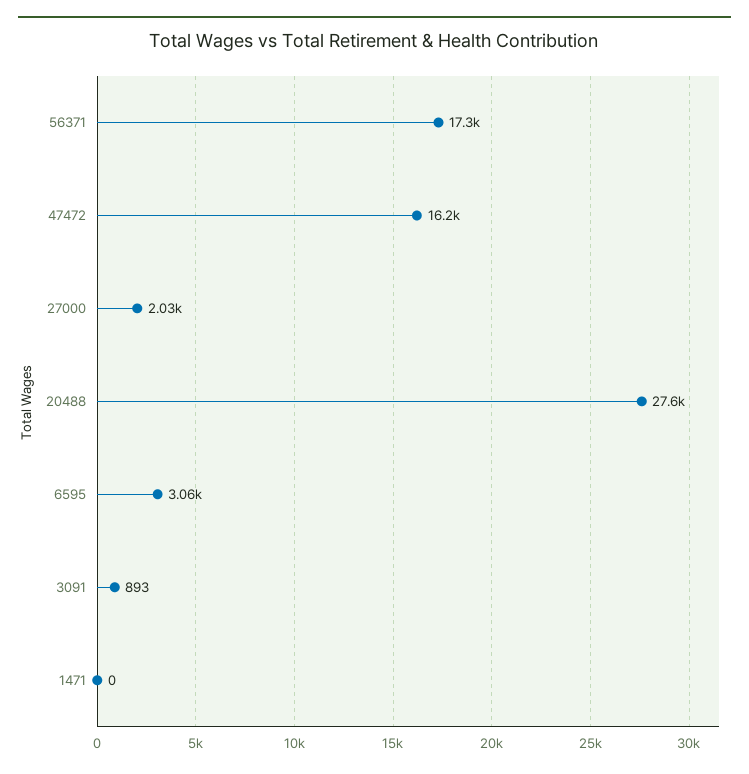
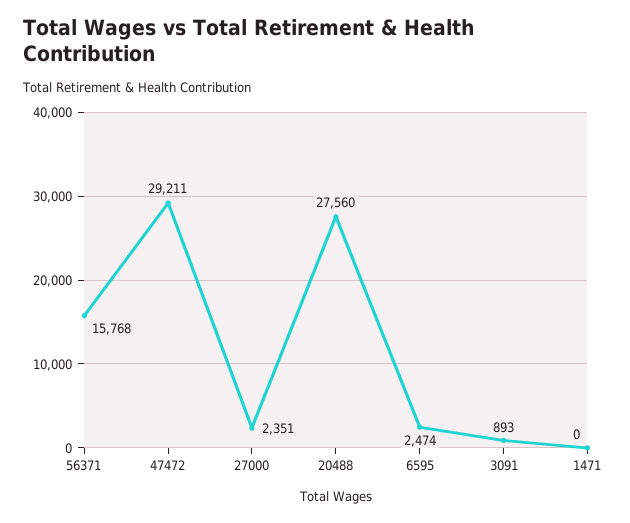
  {
-   "56371": 17300,
+   "56371": 15768,
-   "47472": 16200,
+   "47472": 29211,
-   "27000": 2030,
+   "27000": 2351,
    "20488": 27560,
-   "6595": 3060,
+   "6595": 2474,
    "3091": 893,
    "1471": 0
  }

